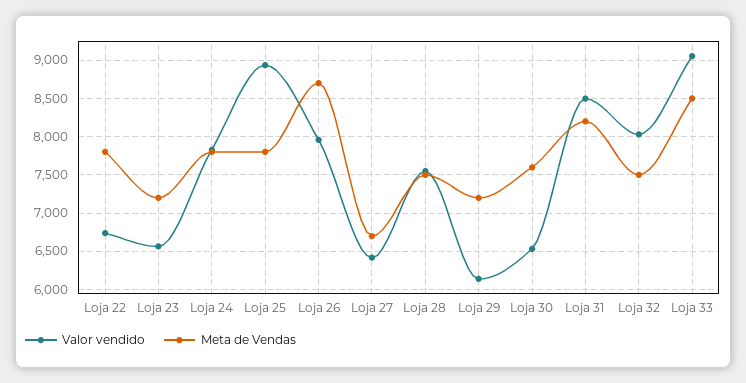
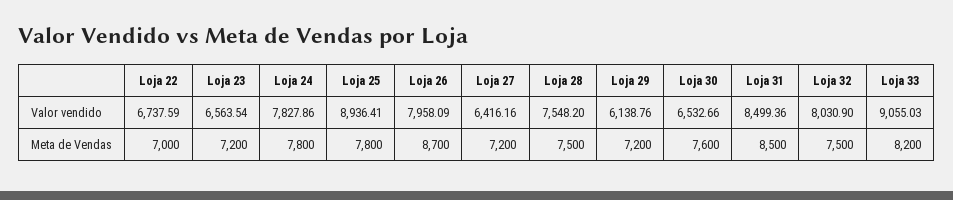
  {
    "Valor vendido": {
      "Loja 22": 6737.59,
      "Loja 23": 6563.54,
      "Loja 24": 7827.86,
      "Loja 25": 8936.41,
      "Loja 26": 7958.09,
      "Loja 27": 6416.16,
      "Loja 28": 7548.2,
      "Loja 29": 6138.76,
      "Loja 30": 6532.66,
      "Loja 31": 8499.36,
      "Loja 32": 8030.9,
      "Loja 33": 9055.03
    },
    "Meta de Vendas": {
-     "Loja 22": 7800,
+     "Loja 22": 7000,
      "Loja 23": 7200,
      "Loja 24": 7800,
      "Loja 25": 7800,
      "Loja 26": 8700,
-     "Loja 27": 6700,
+     "Loja 27": 7200,
      "Loja 28": 7500,
      "Loja 29": 7200,
      "Loja 30": 7600,
-     "Loja 31": 8200,
+     "Loja 31": 8500,
      "Loja 32": 7500,
-     "Loja 33": 8500
+     "Loja 33": 8200
    }
  }

